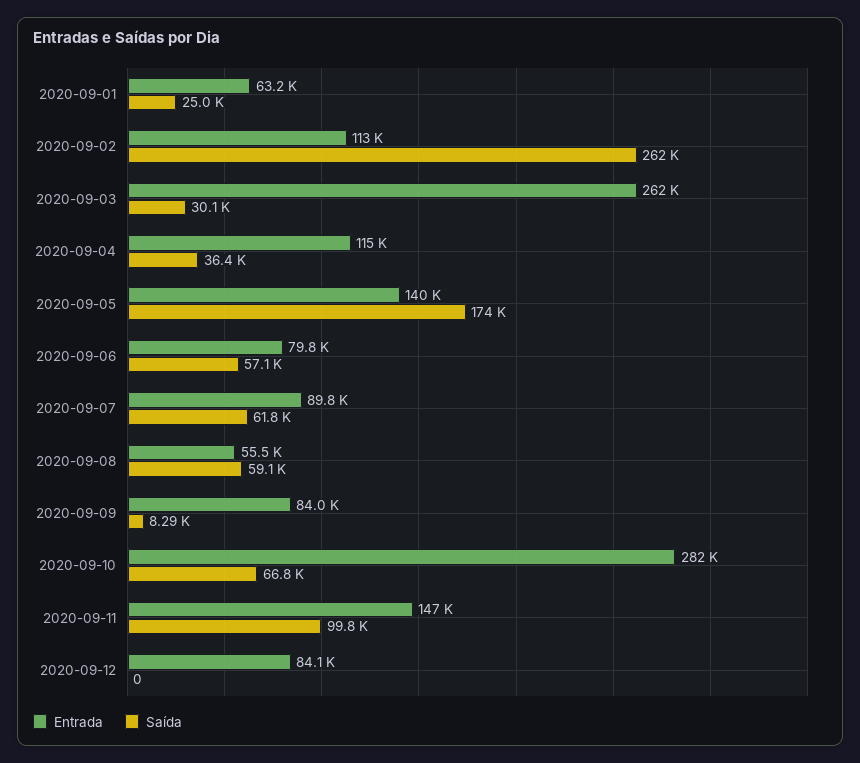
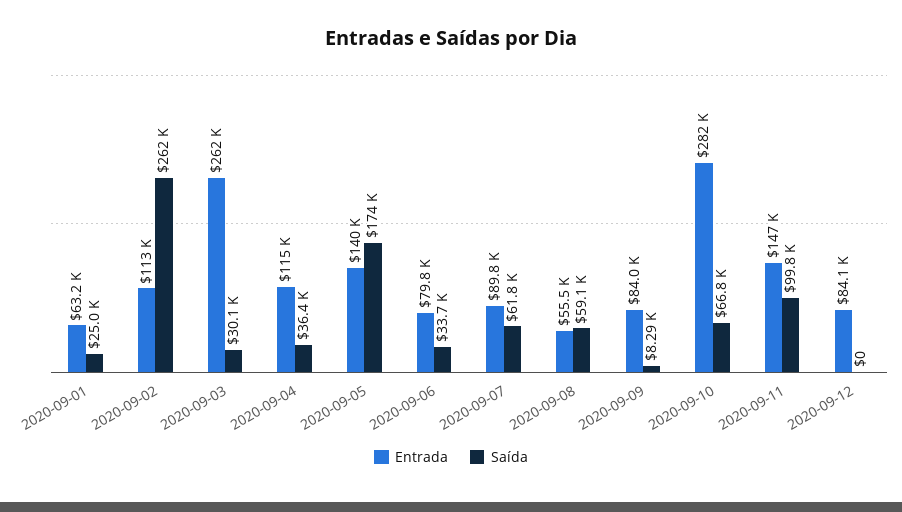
  {
    "Entrada": {
      "2020-09-01": 63200,
      "2020-09-02": 113000,
      "2020-09-03": 262000,
      "2020-09-04": 115000,
      "2020-09-05": 140000,
      "2020-09-06": 79800,
      "2020-09-07": 89800,
      "2020-09-08": 55500,
      "2020-09-09": 84000,
      "2020-09-10": 282000,
      "2020-09-11": 147000,
      "2020-09-12": 84100
    },
    "Saída": {
      "2020-09-01": 25000,
      "2020-09-02": 262000,
      "2020-09-03": 30100,
      "2020-09-04": 36400,
      "2020-09-05": 174000,
-     "2020-09-06": 57100,
+     "2020-09-06": 33700,
      "2020-09-07": 61800,
      "2020-09-08": 59100,
      "2020-09-09": 8290,
      "2020-09-10": 66800,
      "2020-09-11": 99800,
      "2020-09-12": 0
    }
  }

